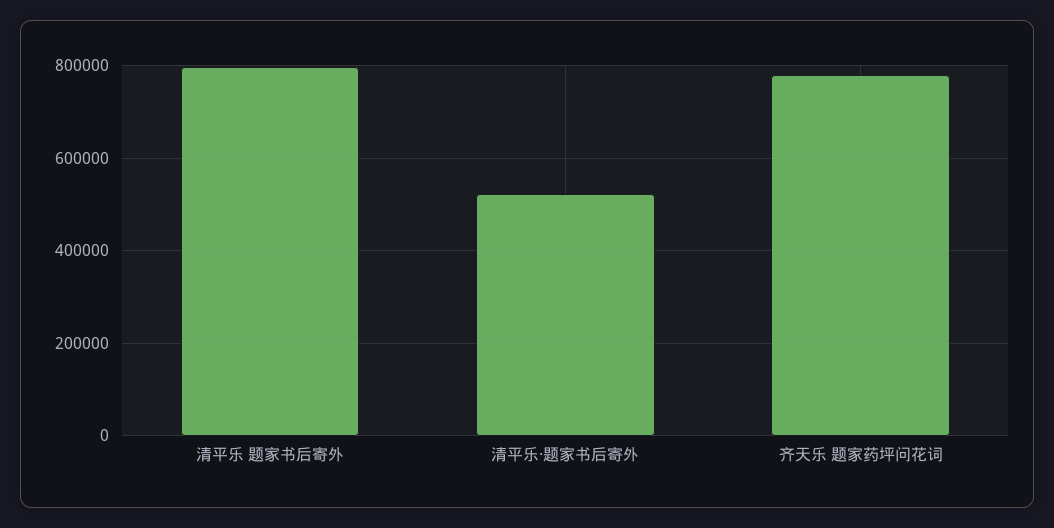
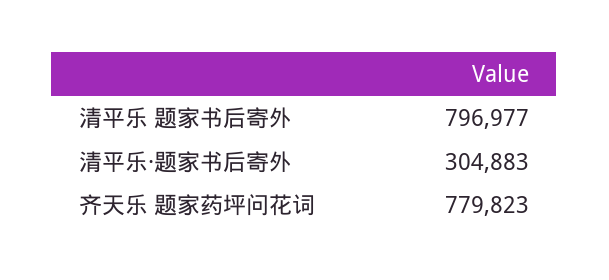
  {
    "清平乐 题家书后寄外": 796977,
-   "清平乐·题家书后寄外": 520000,
+   "清平乐·题家书后寄外": 304883,
    "齐天乐 题家药坪问花词": 779823
  }

